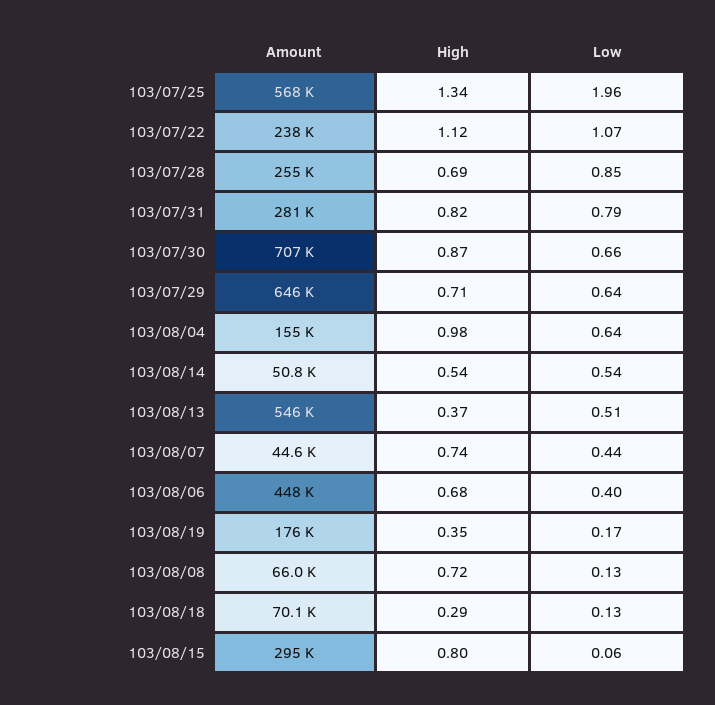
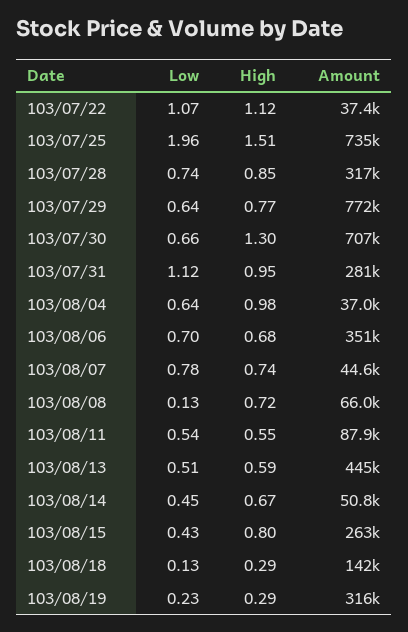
  {
    "Amount": {
-     "103/07/25": 568000,
+     "103/07/25": 735000,
-     "103/07/22": 238000,
+     "103/07/22": 37400,
-     "103/07/28": 255000,
+     "103/07/28": 317000,
      "103/07/31": 281000,
      "103/07/30": 707000,
-     "103/07/29": 646000,
+     "103/07/29": 772000,
-     "103/08/04": 155000,
+     "103/08/04": 37000,
      "103/08/14": 50800,
-     "103/08/13": 546000,
+     "103/08/13": 445000,
      "103/08/07": 44600,
-     "103/08/06": 448000,
+     "103/08/06": 351000,
-     "103/08/19": 176000,
+     "103/08/19": 316000,
      "103/08/08": 66000,
-     "103/08/18": 70100,
+     "103/08/18": 142000,
-     "103/08/15": 295000
+     "103/08/15": 263000,
+     "103/08/11": 87900
    },
    "High": {
-     "103/07/25": 1.34,
+     "103/07/25": 1.51,
      "103/07/22": 1.12,
-     "103/07/28": 0.69,
+     "103/07/28": 0.85,
-     "103/07/31": 0.82,
+     "103/07/31": 0.95,
-     "103/07/30": 0.87,
+     "103/07/30": 1.3,
-     "103/07/29": 0.71,
+     "103/07/29": 0.77,
      "103/08/04": 0.98,
-     "103/08/14": 0.54,
+     "103/08/14": 0.67,
-     "103/08/13": 0.37,
+     "103/08/13": 0.59,
      "103/08/07": 0.74,
      "103/08/06": 0.68,
-     "103/08/19": 0.35,
+     "103/08/19": 0.29,
      "103/08/08": 0.72,
      "103/08/18": 0.29,
-     "103/08/15": 0.8
+     "103/08/15": 0.8,
+     "103/08/11": 0.55
    },
    "Low": {
      "103/07/25": 1.96,
      "103/07/22": 1.07,
-     "103/07/28": 0.85,
+     "103/07/28": 0.74,
-     "103/07/31": 0.79,
+     "103/07/31": 1.12,
      "103/07/30": 0.66,
      "103/07/29": 0.64,
      "103/08/04": 0.64,
-     "103/08/14": 0.54,
+     "103/08/14": 0.45,
      "103/08/13": 0.51,
-     "103/08/07": 0.44,
+     "103/08/07": 0.78,
-     "103/08/06": 0.4,
+     "103/08/06": 0.7,
-     "103/08/19": 0.17,
+     "103/08/19": 0.23,
      "103/08/08": 0.13,
      "103/08/18": 0.13,
-     "103/08/15": 0.06
+     "103/08/15": 0.43,
+     "103/08/11": 0.54
    }
  }

